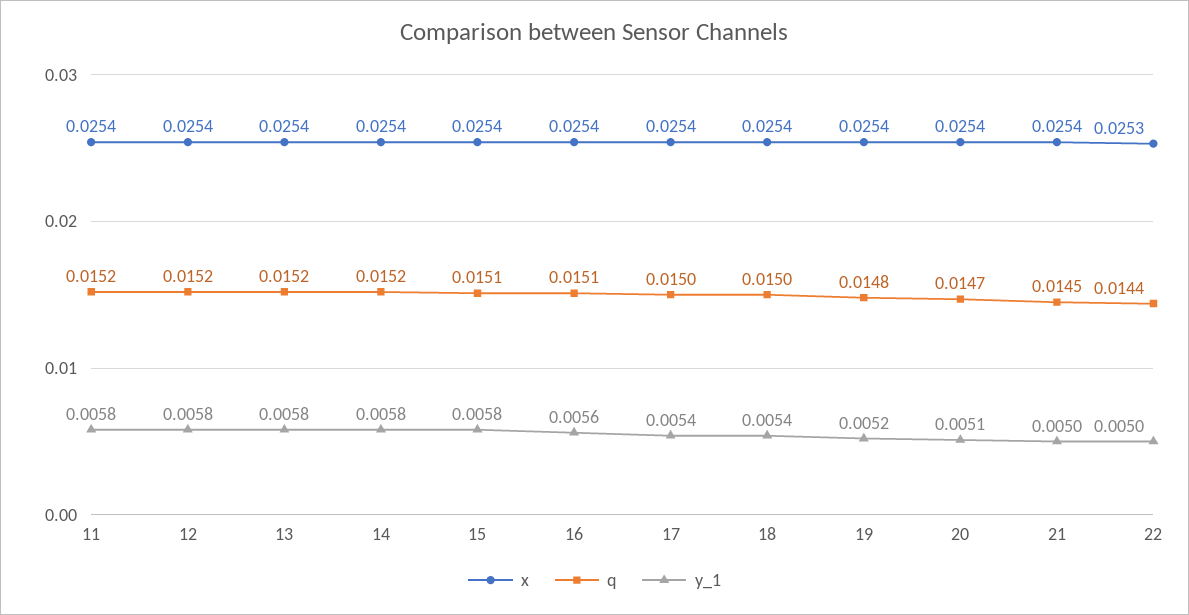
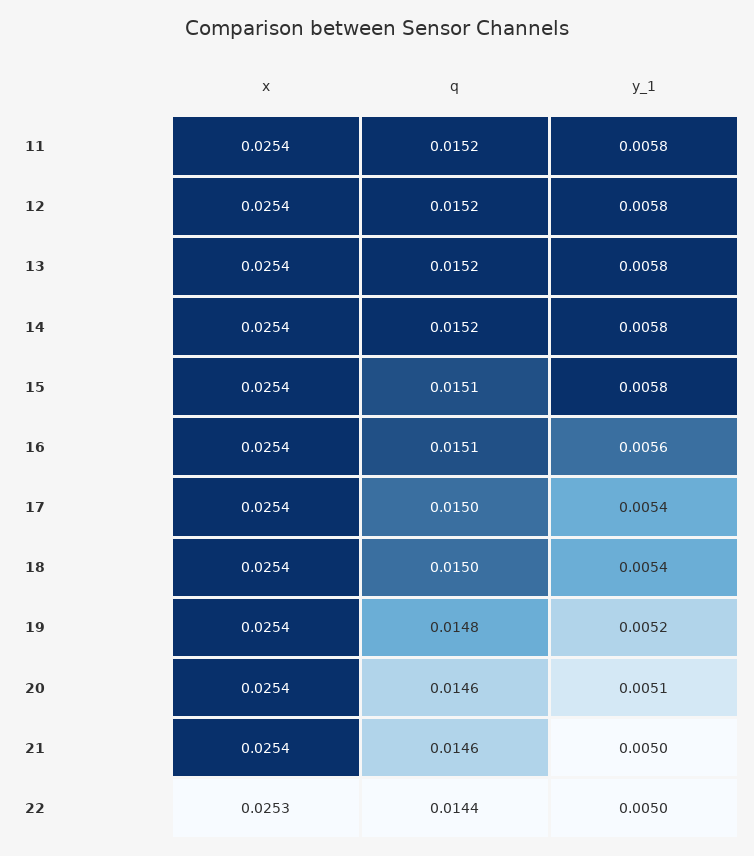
  {
    "x": {
      "11": 0.0254,
      "12": 0.0254,
      "13": 0.0254,
      "14": 0.0254,
      "15": 0.0254,
      "16": 0.0254,
      "17": 0.0254,
      "18": 0.0254,
      "19": 0.0254,
      "20": 0.0254,
      "21": 0.0254,
      "22": 0.0253
    },
    "q": {
      "11": 0.0152,
      "12": 0.0152,
      "13": 0.0152,
      "14": 0.0152,
      "15": 0.0151,
      "16": 0.0151,
      "17": 0.015,
      "18": 0.015,
      "19": 0.0148,
-     "20": 0.0147,
+     "20": 0.0146,
-     "21": 0.0145,
+     "21": 0.0146,
      "22": 0.0144
    },
    "y_1": {
      "11": 0.0058,
      "12": 0.0058,
      "13": 0.0058,
      "14": 0.0058,
      "15": 0.0058,
      "16": 0.0056,
      "17": 0.0054,
      "18": 0.0054,
      "19": 0.0052,
      "20": 0.0051,
      "21": 0.005,
      "22": 0.005
    }
  }

